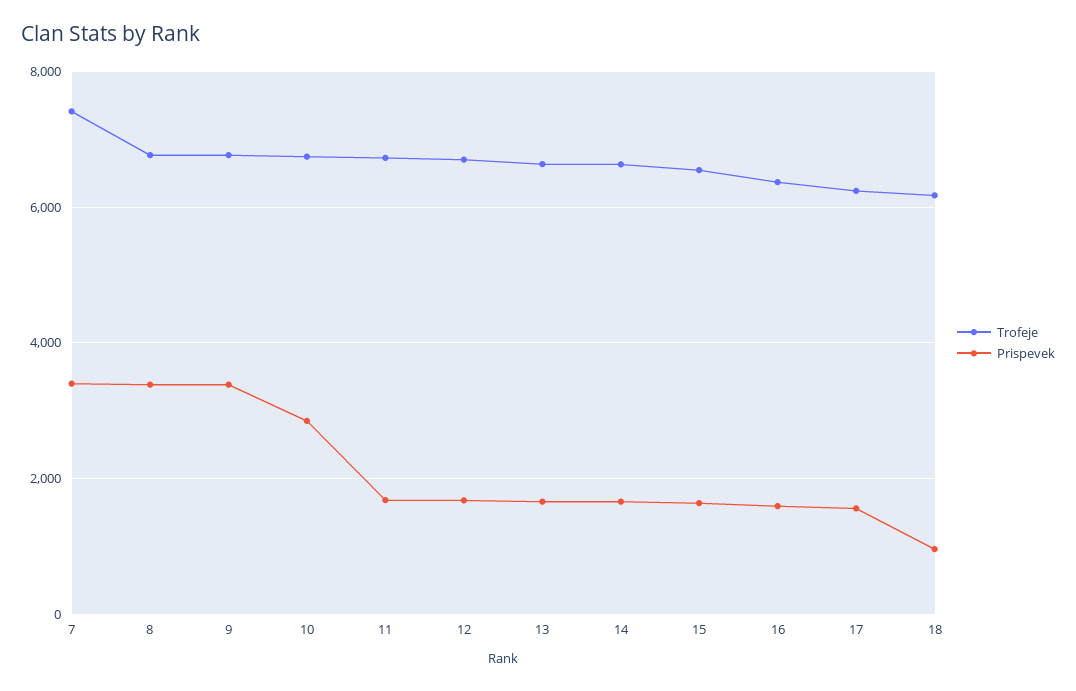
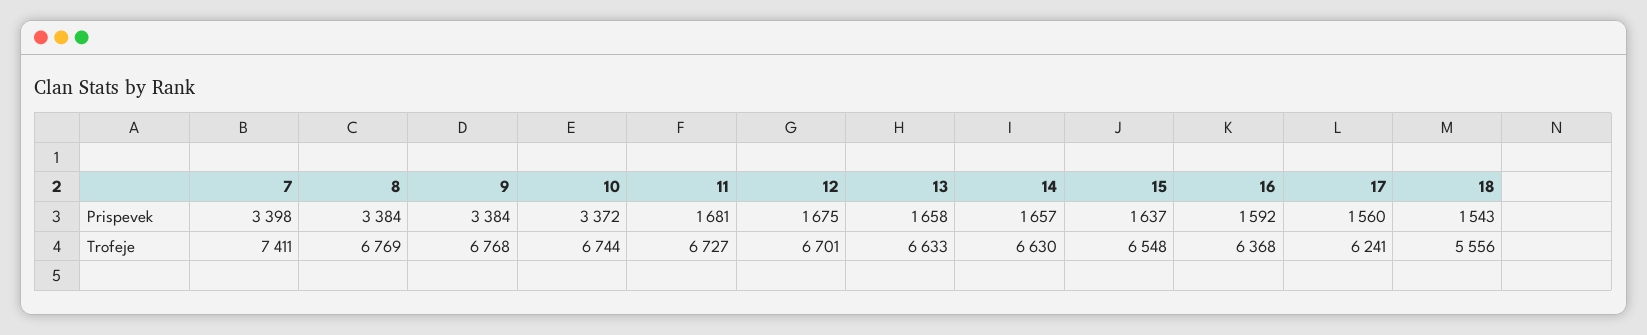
  {
    "Trofeje": {
      "7": 7411,
      "8": 6769,
      "9": 6768,
      "10": 6744,
      "11": 6727,
      "12": 6701,
      "13": 6633,
      "14": 6630,
      "15": 6548,
      "16": 6368,
      "17": 6241,
-     "18": 6200
+     "18": 5556
    },
    "Prispevek": {
      "7": 3398,
      "8": 3384,
      "9": 3384,
-     "10": 2800,
+     "10": 3372,
      "11": 1681,
      "12": 1675,
      "13": 1658,
      "14": 1657,
      "15": 1637,
      "16": 1592,
      "17": 1560,
-     "18": 1000
+     "18": 1543
    }
  }

